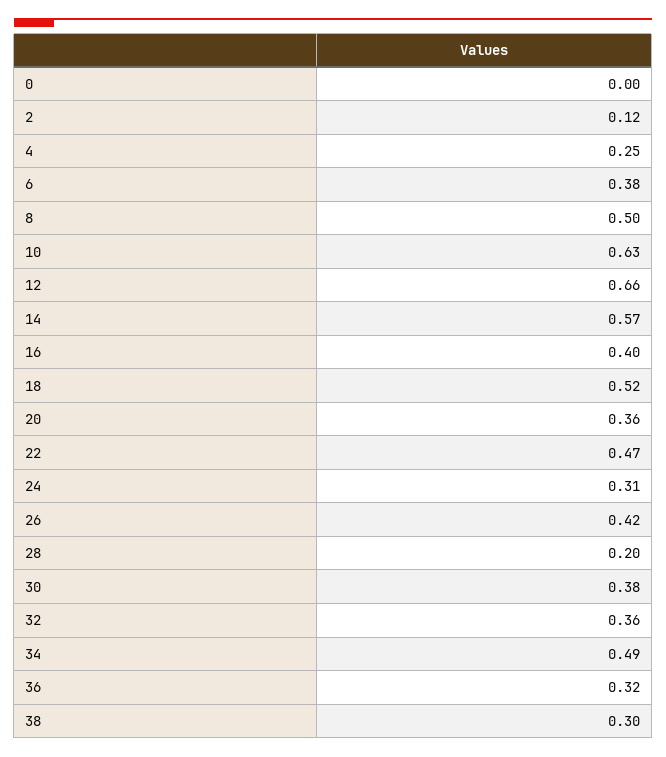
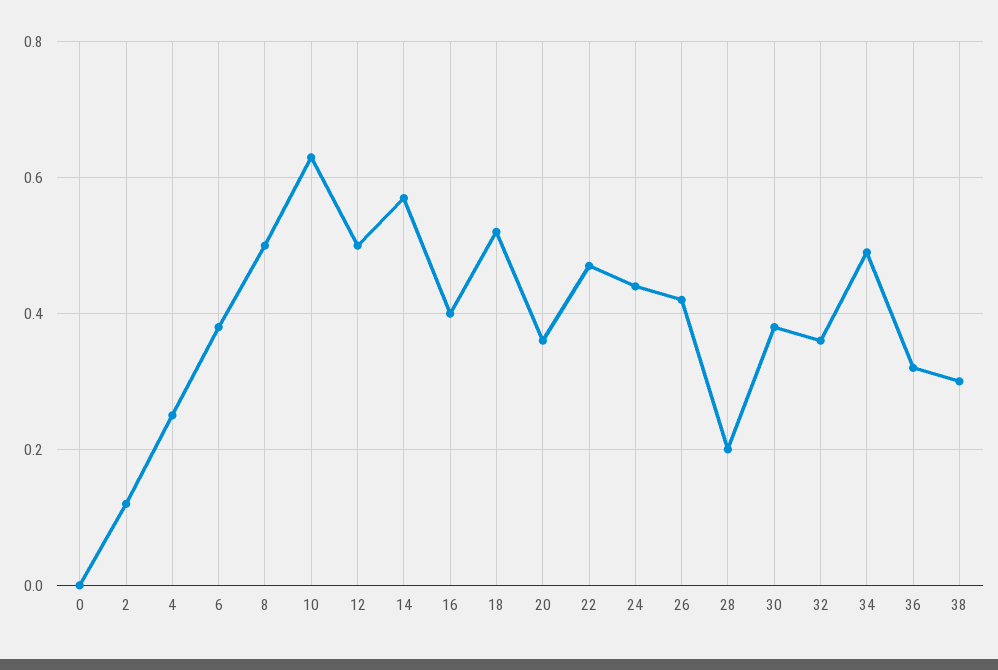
  {
    "0": 0,
    "2": 0.12,
    "4": 0.25,
    "6": 0.38,
    "8": 0.5,
    "10": 0.63,
-   "12": 0.66,
+   "12": 0.5,
    "14": 0.57,
    "16": 0.4,
    "18": 0.52,
    "20": 0.36,
    "22": 0.47,
-   "24": 0.31,
+   "24": 0.45,
    "26": 0.42,
    "28": 0.2,
    "30": 0.38,
    "32": 0.36,
    "34": 0.49,
    "36": 0.32,
    "38": 0.3
  }

